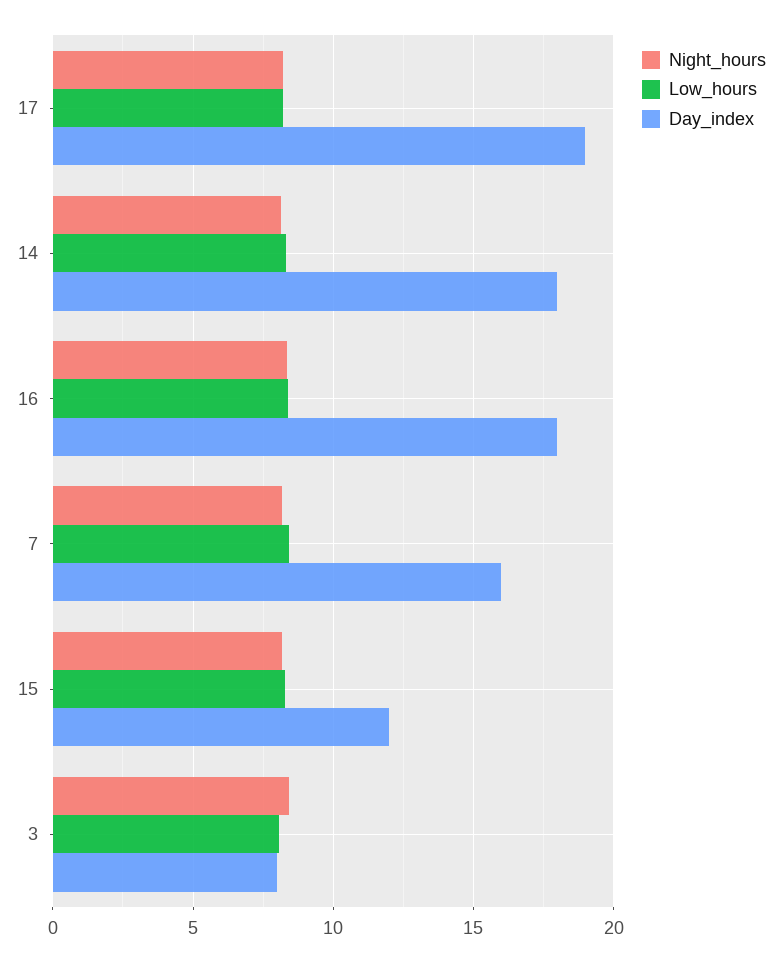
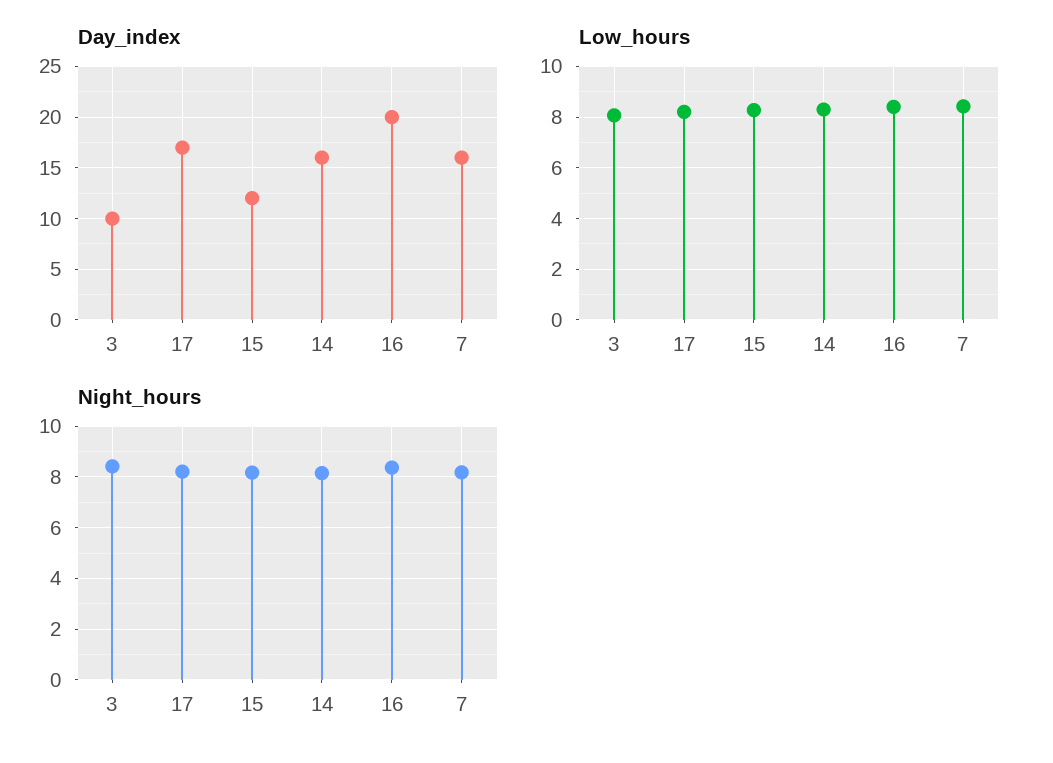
  {
    "Night_hours": {
      "17": 8.25,
      "14": 8.25,
      "16": 8.25,
      "7": 8.25,
      "15": 8.25,
      "3": 8.5
    },
    "Low_hours": {
      "17": 8.25,
      "14": 8.25,
      "16": 8.5,
      "7": 8.5,
      "15": 8.25,
      "3": 8
    },
    "Day_index": {
-     "17": 19,
+     "17": 17,
-     "14": 18,
+     "14": 16,
-     "16": 18,
+     "16": 20,
      "7": 16,
      "15": 12,
-     "3": 8
+     "3": 10
    }
  }

